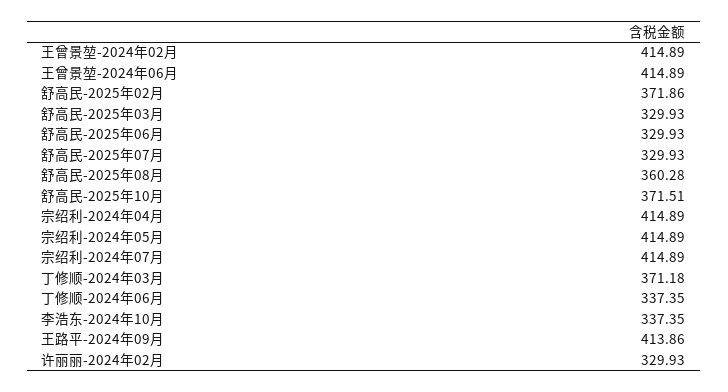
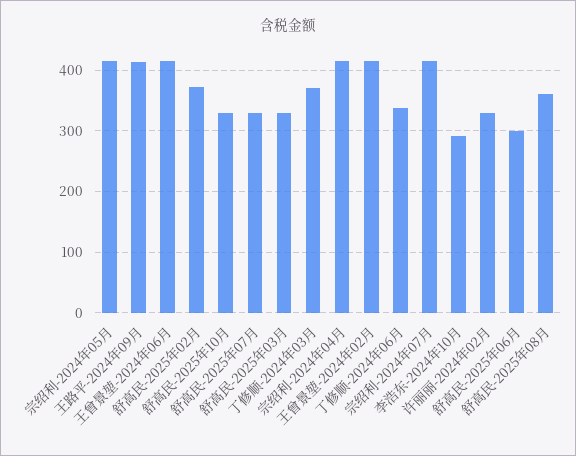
  {
    "王曾景堃-2024年02月": 414.89,
    "王曾景堃-2024年06月": 414.89,
    "舒高民-2025年02月": 371.86,
    "舒高民-2025年03月": 329.93,
-   "舒高民-2025年06月": 329.93,
+   "舒高民-2025年06月": 300,
    "舒高民-2025年07月": 329.93,
    "舒高民-2025年08月": 360.28,
-   "舒高民-2025年10月": 371.51,
+   "舒高民-2025年10月": 330,
    "宗绍利-2024年04月": 414.89,
    "宗绍利-2024年05月": 414.89,
    "宗绍利-2024年07月": 414.89,
    "丁修顺-2024年03月": 371.18,
    "丁修顺-2024年06月": 337.35,
-   "李浩东-2024年10月": 337.35,
+   "李浩东-2024年10月": 290,
    "王路平-2024年09月": 413.86,
    "许丽丽-2024年02月": 329.93
  }

